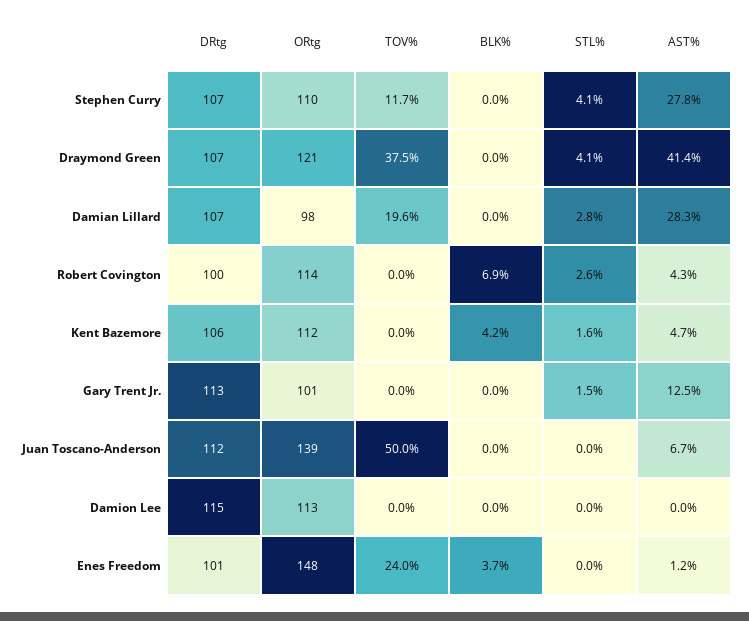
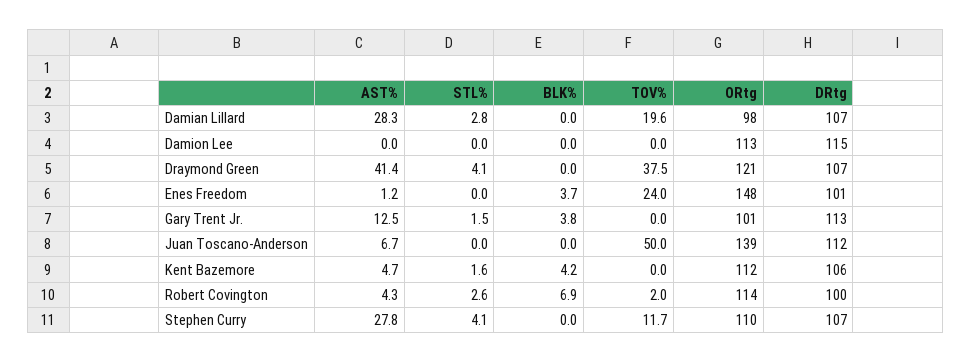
  {
    "DRtg": {
      "Stephen Curry": 107,
      "Draymond Green": 107,
      "Damian Lillard": 107,
      "Robert Covington": 100,
      "Kent Bazemore": 106,
      "Gary Trent Jr.": 113,
      "Juan Toscano-Anderson": 112,
      "Damion Lee": 115,
      "Enes Freedom": 101
    },
    "ORtg": {
      "Stephen Curry": 110,
      "Draymond Green": 121,
      "Damian Lillard": 98,
      "Robert Covington": 114,
      "Kent Bazemore": 112,
      "Gary Trent Jr.": 101,
      "Juan Toscano-Anderson": 139,
      "Damion Lee": 113,
      "Enes Freedom": 148
    },
    "TOV%": {
      "Stephen Curry": 11.7,
      "Draymond Green": 37.5,
      "Damian Lillard": 19.6,
-     "Robert Covington": 0,
+     "Robert Covington": 2,
      "Kent Bazemore": 0,
      "Gary Trent Jr.": 0,
      "Juan Toscano-Anderson": 50,
      "Damion Lee": 0,
      "Enes Freedom": 24
    },
    "BLK%": {
      "Stephen Curry": 0,
      "Draymond Green": 0,
      "Damian Lillard": 0,
      "Robert Covington": 6.9,
      "Kent Bazemore": 4.2,
-     "Gary Trent Jr.": 0,
+     "Gary Trent Jr.": 3.8,
      "Juan Toscano-Anderson": 0,
      "Damion Lee": 0,
      "Enes Freedom": 3.7
    },
    "STL%": {
      "Stephen Curry": 4.1,
      "Draymond Green": 4.1,
      "Damian Lillard": 2.8,
      "Robert Covington": 2.6,
      "Kent Bazemore": 1.6,
      "Gary Trent Jr.": 1.5,
      "Juan Toscano-Anderson": 0,
      "Damion Lee": 0,
      "Enes Freedom": 0
    },
    "AST%": {
      "Stephen Curry": 27.8,
      "Draymond Green": 41.4,
      "Damian Lillard": 28.3,
      "Robert Covington": 4.3,
      "Kent Bazemore": 4.7,
      "Gary Trent Jr.": 12.5,
      "Juan Toscano-Anderson": 6.7,
      "Damion Lee": 0,
      "Enes Freedom": 1.2
    }
  }

